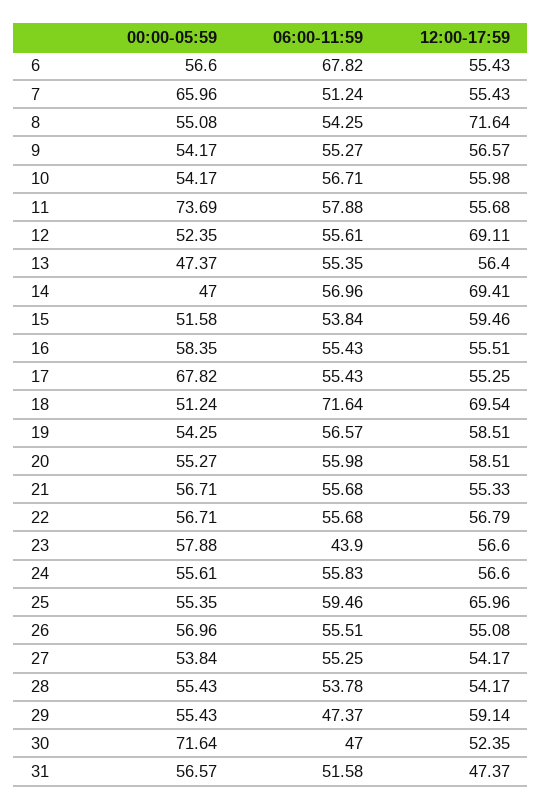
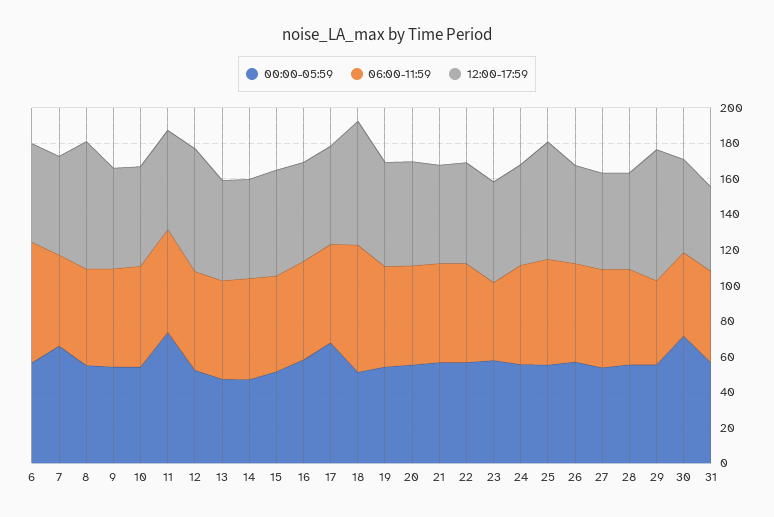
  {
    "00:00-05:59": {
      "6": 56.6,
      "7": 65.96,
      "8": 55.08,
      "9": 54.17,
      "10": 54.17,
      "11": 73.69,
      "12": 52.35,
      "13": 47.37,
      "14": 47,
      "15": 51.58,
      "16": 58.35,
      "17": 67.82,
      "18": 51.24,
      "19": 54.25,
      "20": 55.27,
      "21": 56.71,
      "22": 56.71,
      "23": 57.88,
      "24": 55.61,
      "25": 55.35,
      "26": 56.96,
      "27": 53.84,
      "28": 55.43,
      "29": 55.43,
      "30": 71.64,
      "31": 56.57
    },
    "06:00-11:59": {
      "6": 67.82,
      "7": 51.24,
      "8": 54.25,
      "9": 55.27,
      "10": 56.71,
      "11": 57.88,
      "12": 55.61,
      "13": 55.35,
      "14": 56.96,
      "15": 53.84,
      "16": 55.43,
      "17": 55.43,
      "18": 71.64,
      "19": 56.57,
      "20": 55.98,
      "21": 55.68,
      "22": 55.68,
      "23": 43.9,
      "24": 55.83,
      "25": 59.46,
      "26": 55.51,
      "27": 55.25,
      "28": 53.78,
      "29": 47.37,
      "30": 47,
      "31": 51.58
    },
    "12:00-17:59": {
      "6": 55.43,
      "7": 55.43,
      "8": 71.64,
      "9": 56.57,
      "10": 55.98,
      "11": 55.68,
      "12": 69.11,
      "13": 56.4,
-     "14": 69.41,
+     "14": 55,
      "15": 59.46,
      "16": 55.51,
      "17": 55.25,
      "18": 69.54,
      "19": 58.51,
      "20": 58.51,
      "21": 55.33,
      "22": 56.79,
      "23": 56.6,
      "24": 56.6,
      "25": 65.96,
      "26": 55.08,
      "27": 54.17,
      "28": 54.17,
-     "29": 59.14,
+     "29": 75,
      "30": 52.35,
      "31": 47.37
    }
  }

